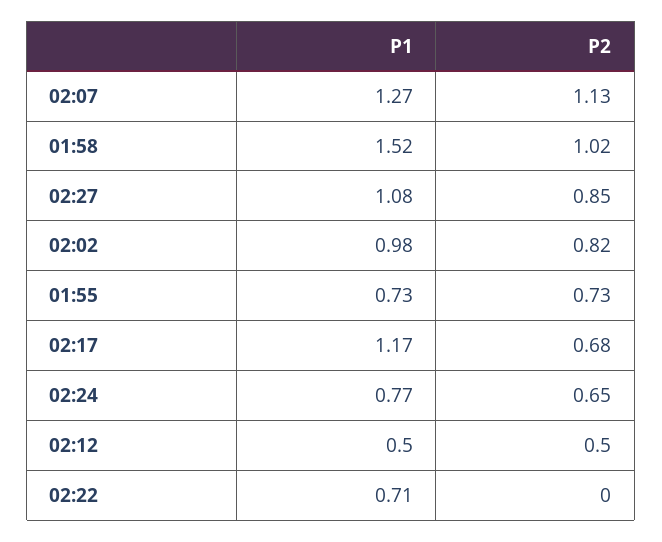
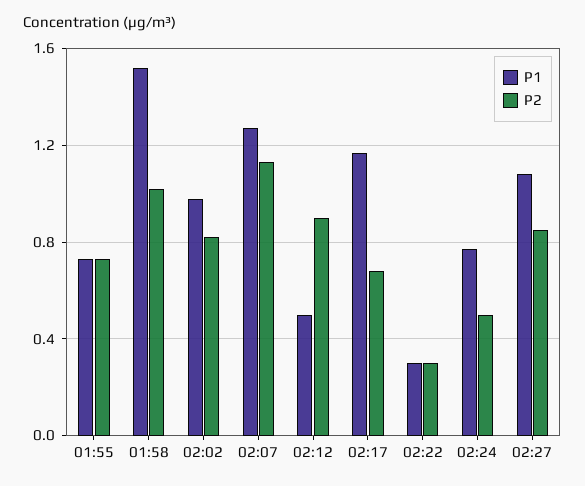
  {
    "P1": {
      "02:07": 1.27,
      "01:58": 1.52,
      "02:27": 1.08,
      "02:02": 0.98,
      "01:55": 0.73,
      "02:17": 1.17,
      "02:24": 0.77,
      "02:12": 0.5,
-     "02:22": 0.71
+     "02:22": 0.3
    },
    "P2": {
      "02:07": 1.13,
      "01:58": 1.02,
      "02:27": 0.85,
      "02:02": 0.82,
      "01:55": 0.73,
      "02:17": 0.68,
-     "02:24": 0.65,
+     "02:24": 0.5,
-     "02:12": 0.5,
+     "02:12": 0.9,
-     "02:22": 0
+     "02:22": 0.3
    }
  }

